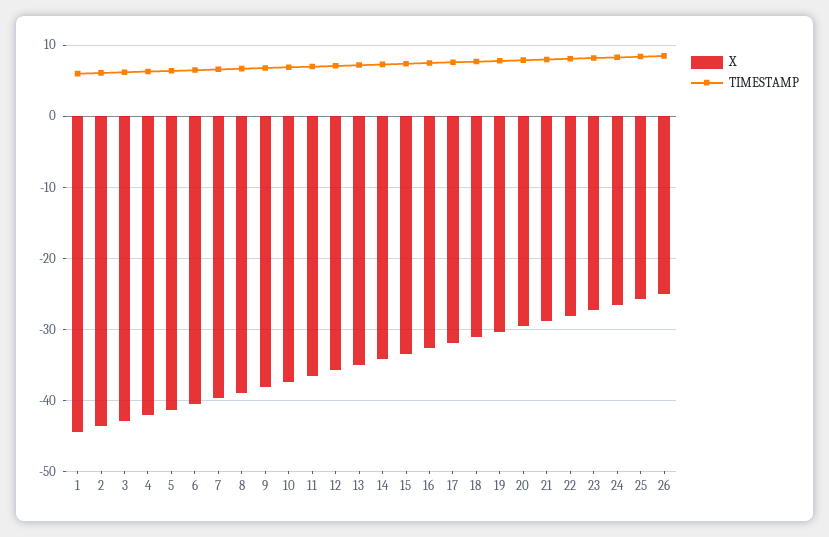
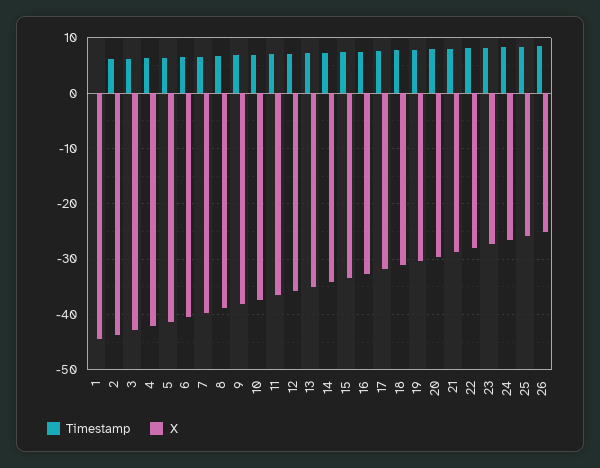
  {
    "X": {
      "1": -44,
      "2": -44,
      "3": -43,
      "4": -42,
      "5": -41,
      "6": -41,
      "7": -40,
      "8": -39,
      "9": -38,
      "10": -37,
      "11": -37,
      "12": -36,
      "13": -35,
      "14": -34,
      "15": -33,
      "16": -33,
      "17": -32,
      "18": -31,
      "19": -30,
      "20": -30,
      "21": -29,
      "22": -28,
      "23": -27,
      "24": -27,
      "25": -26,
      "26": -25
    },
    "TIMESTAMP": {
-     "1": 6,
+     "1": 0,
      "2": 6,
      "3": 6,
      "4": 6,
      "5": 6,
      "6": 7,
      "7": 7,
      "8": 7,
      "9": 7,
      "10": 7,
      "11": 7,
      "12": 7,
      "13": 7,
      "14": 7,
      "15": 7,
      "16": 8,
      "17": 8,
      "18": 8,
      "19": 8,
      "20": 8,
      "21": 8,
      "22": 8,
      "23": 8,
      "24": 8,
      "25": 8,
      "26": 9
    }
  }

